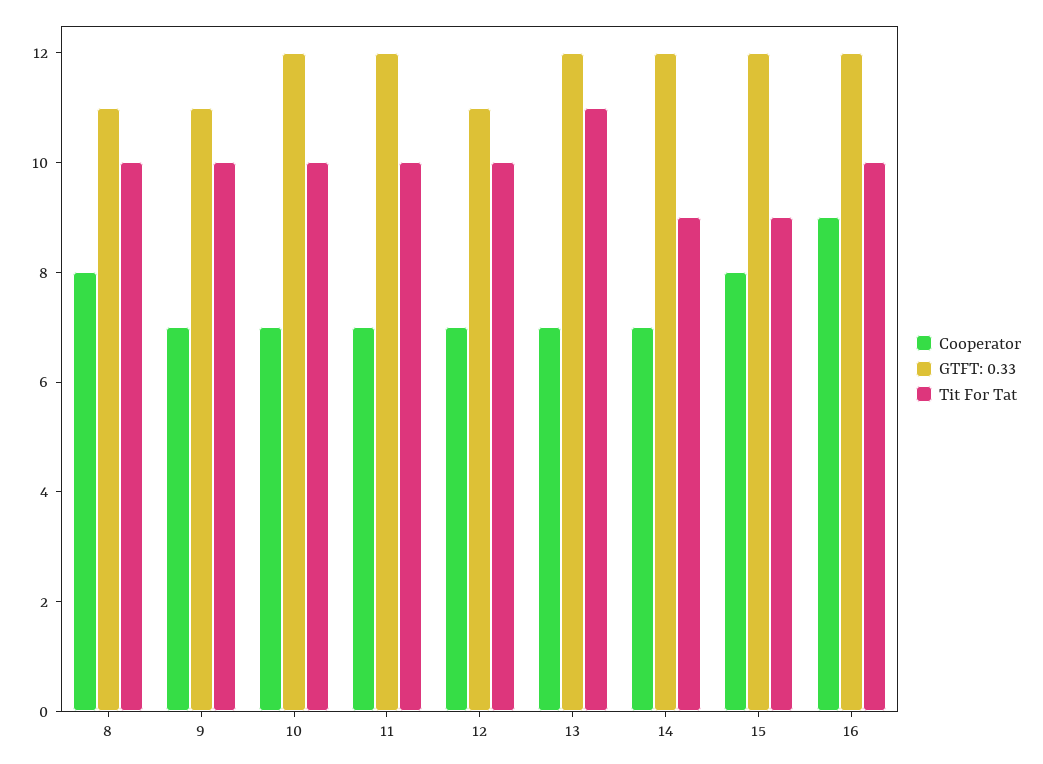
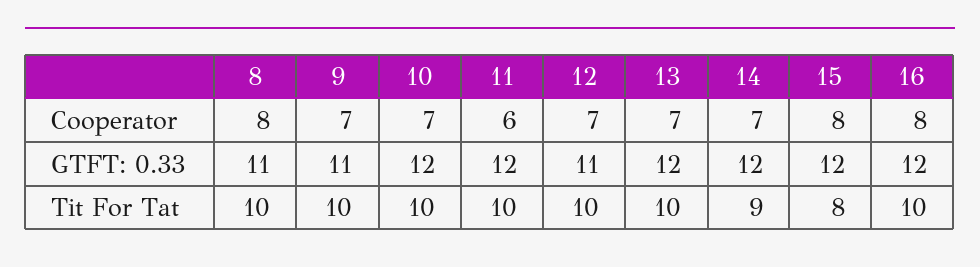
  {
    "Cooperator": {
      "8": 8,
      "9": 7,
      "10": 7,
-     "11": 7,
+     "11": 6,
      "12": 7,
      "13": 7,
      "14": 7,
      "15": 8,
-     "16": 9
+     "16": 8
    },
    "GTFT: 0.33": {
      "8": 11,
      "9": 11,
      "10": 12,
      "11": 12,
      "12": 11,
      "13": 12,
      "14": 12,
      "15": 12,
      "16": 12
    },
    "Tit For Tat": {
      "8": 10,
      "9": 10,
      "10": 10,
      "11": 10,
      "12": 10,
-     "13": 11,
+     "13": 10,
      "14": 9,
-     "15": 9,
+     "15": 8,
      "16": 10
    }
  }

